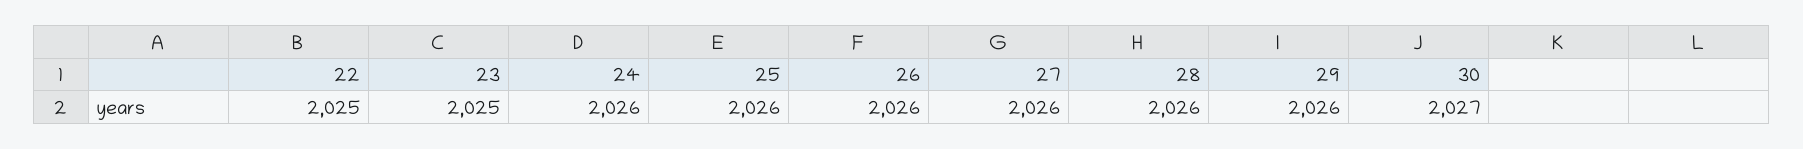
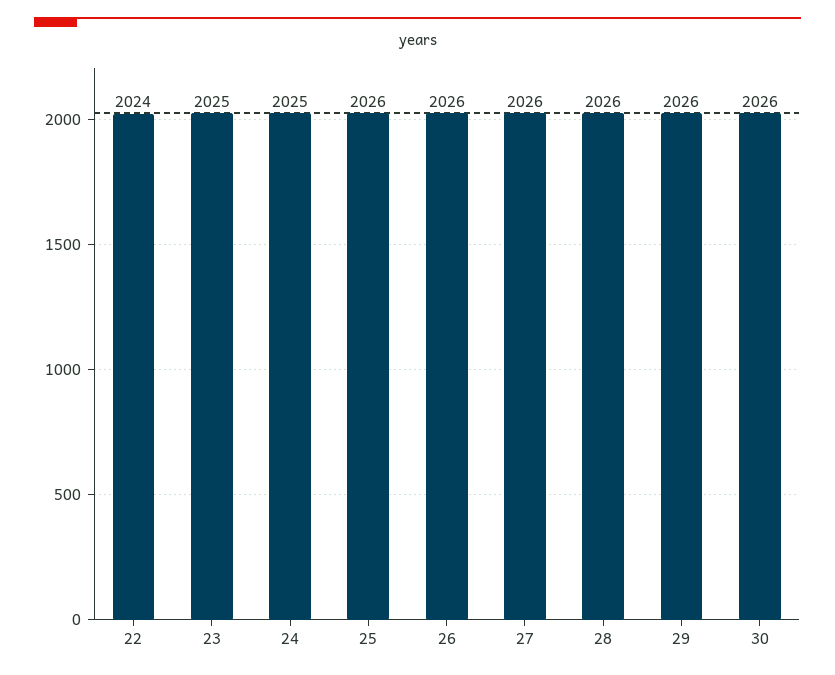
  {
-   "22": 2025,
+   "22": 2024,
    "23": 2025,
-   "24": 2026,
+   "24": 2025,
    "25": 2026,
    "26": 2026,
    "27": 2026,
    "28": 2026,
    "29": 2026,
-   "30": 2027
+   "30": 2026
  }

